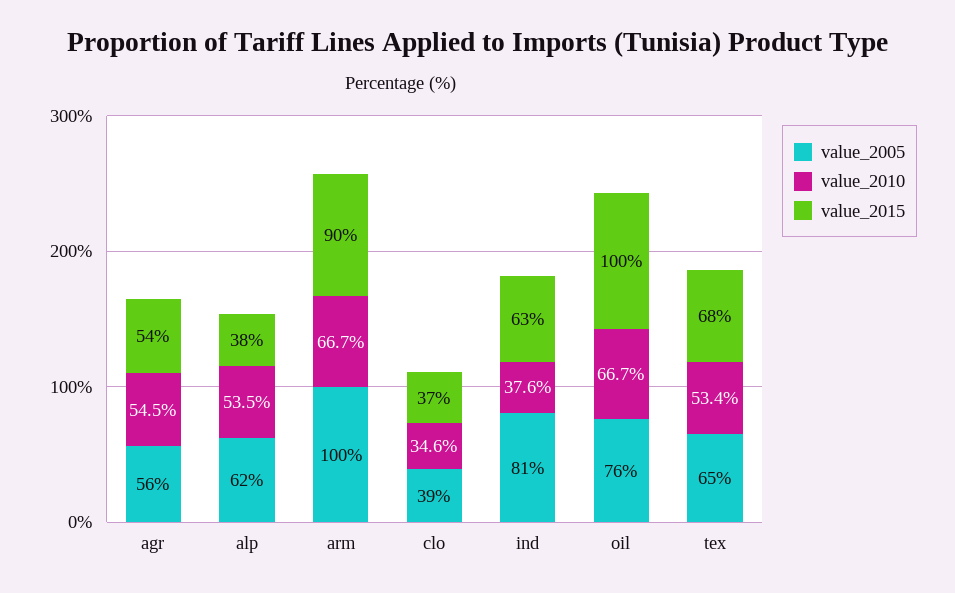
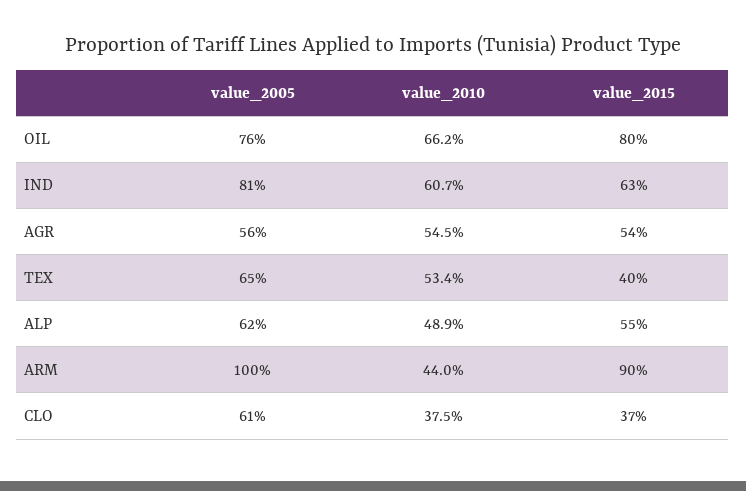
  {
    "value_2005": {
      "agr": 56,
      "alp": 62,
      "arm": 100,
-     "clo": 39,
+     "clo": 61,
      "ind": 81,
      "oil": 76,
      "tex": 65
    },
    "value_2010": {
      "agr": 54.5,
-     "alp": 53.5,
+     "alp": 48.9,
-     "arm": 66.7,
+     "arm": 44,
-     "clo": 34.6,
+     "clo": 37.5,
-     "ind": 37.6,
+     "ind": 60.7,
-     "oil": 66.7,
+     "oil": 66.2,
      "tex": 53.4
    },
    "value_2015": {
      "agr": 54,
-     "alp": 38,
+     "alp": 55,
      "arm": 90,
      "clo": 37,
      "ind": 63,
-     "oil": 100,
+     "oil": 80,
-     "tex": 68
+     "tex": 40
    }
  }

